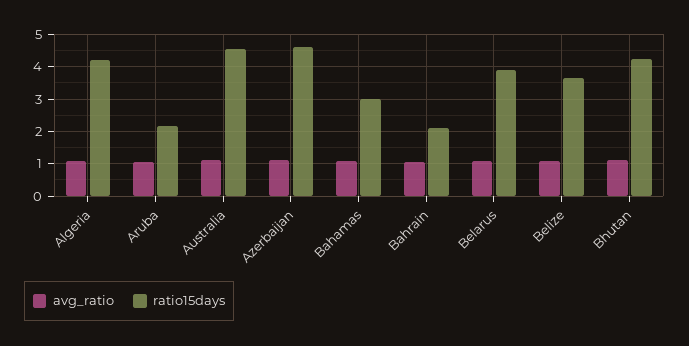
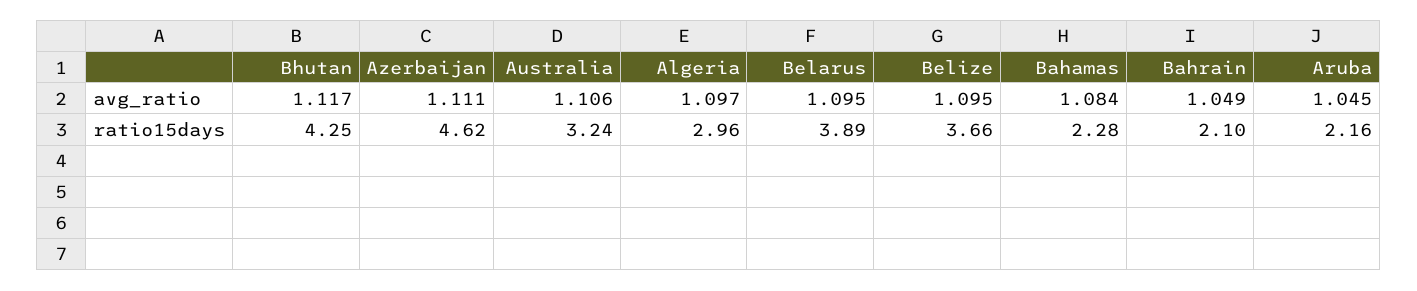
  {
    "avg_ratio": {
      "Algeria": 1.097,
      "Aruba": 1.045,
      "Australia": 1.106,
      "Azerbaijan": 1.111,
      "Bahamas": 1.084,
      "Bahrain": 1.049,
      "Belarus": 1.095,
      "Belize": 1.095,
      "Bhutan": 1.117
    },
    "ratio15days": {
-     "Algeria": 4.2,
+     "Algeria": 2.96,
      "Aruba": 2.16,
-     "Australia": 4.6,
+     "Australia": 3.24,
      "Azerbaijan": 4.62,
-     "Bahamas": 3,
+     "Bahamas": 2.28,
      "Bahrain": 2.1,
      "Belarus": 3.89,
      "Belize": 3.66,
      "Bhutan": 4.25
    }
  }

